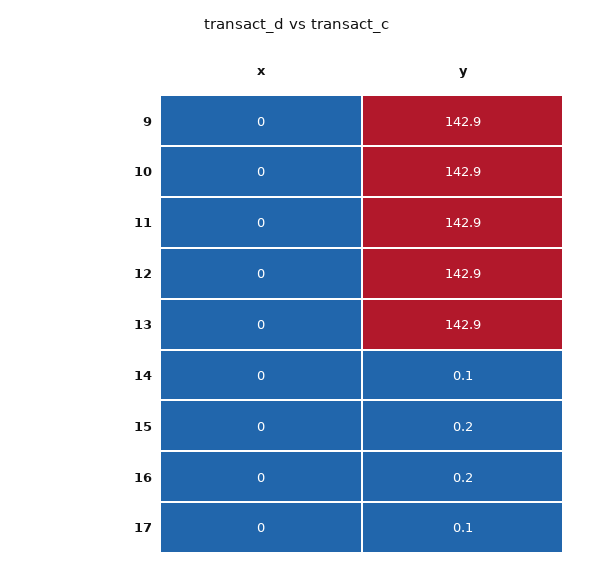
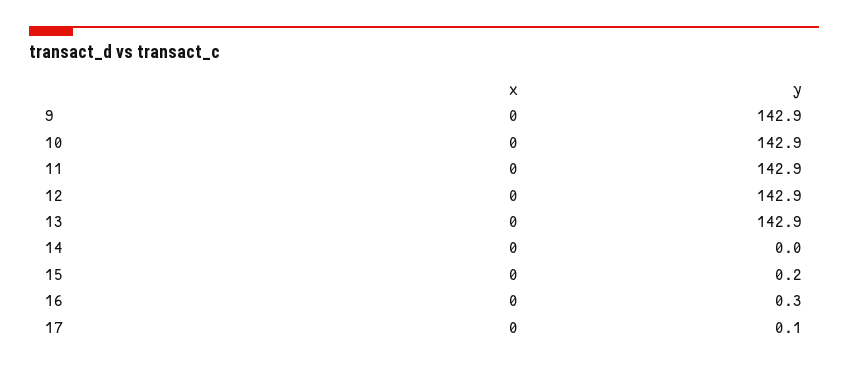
  {
    "x": {
      "9": 0,
      "10": 0,
      "11": 0,
      "12": 0,
      "13": 0,
      "14": 0,
      "15": 0,
      "16": 0,
      "17": 0
    },
    "y": {
      "9": 142.9,
      "10": 142.9,
      "11": 142.9,
      "12": 142.9,
      "13": 142.9,
-     "14": 0.1,
+     "14": 0,
      "15": 0.2,
-     "16": 0.2,
+     "16": 0.3,
      "17": 0.1
    }
  }

